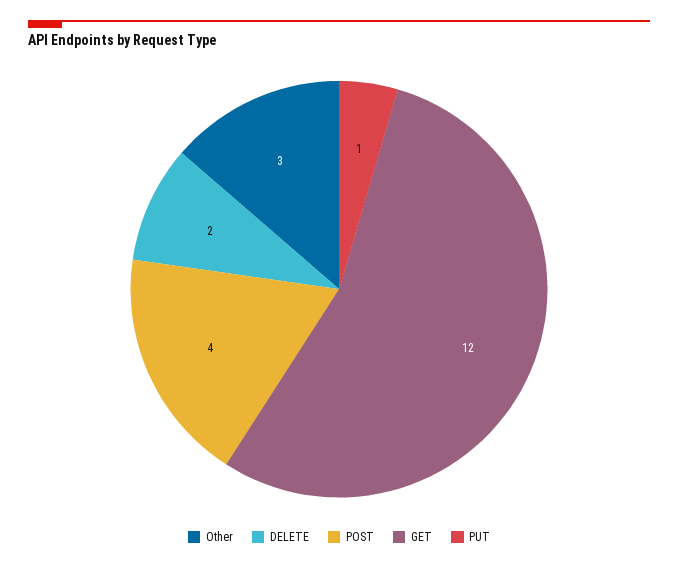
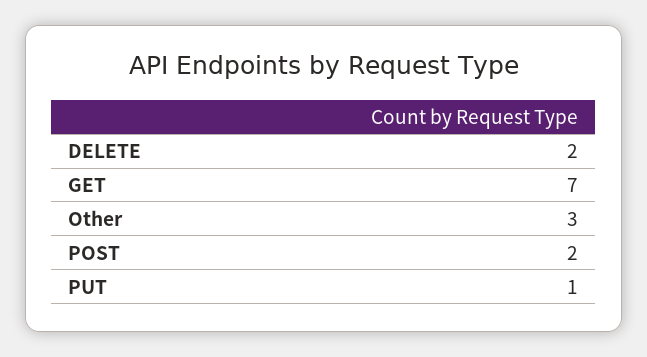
  {
    "Other": 3,
    "DELETE": 2,
-   "POST": 4,
+   "POST": 2,
-   "GET": 12,
+   "GET": 7,
    "PUT": 1
  }

